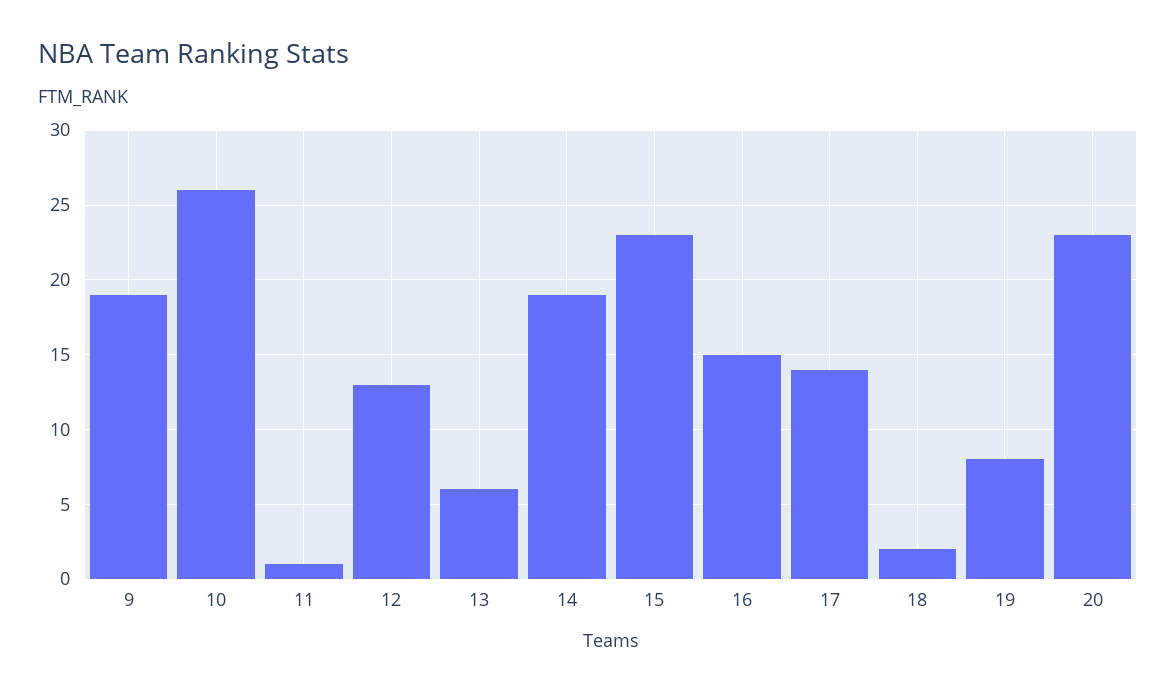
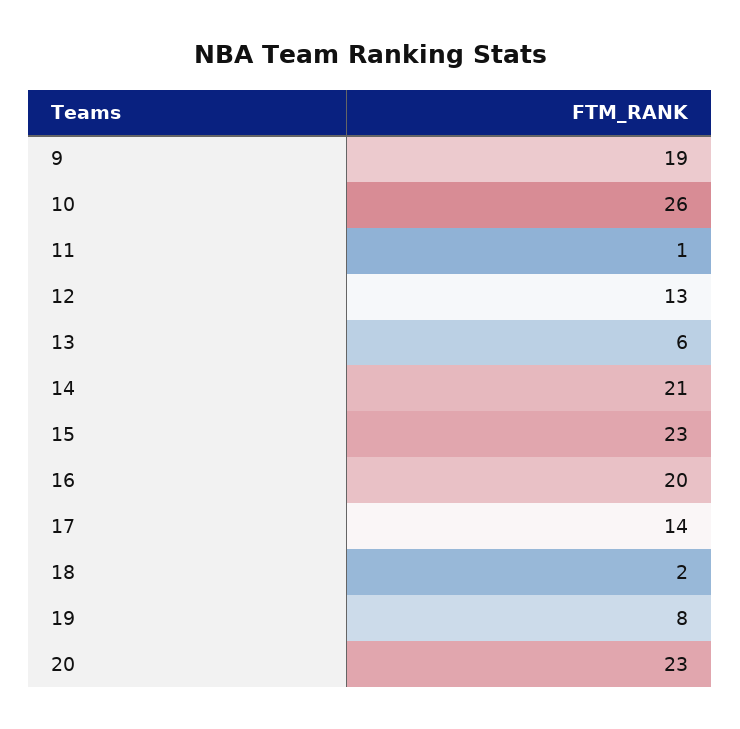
  {
    "9": 19,
    "10": 26,
    "11": 1,
    "12": 13,
    "13": 6,
-   "14": 19,
+   "14": 21,
    "15": 23,
-   "16": 15,
+   "16": 20,
    "17": 14,
    "18": 2,
    "19": 8,
    "20": 23
  }

